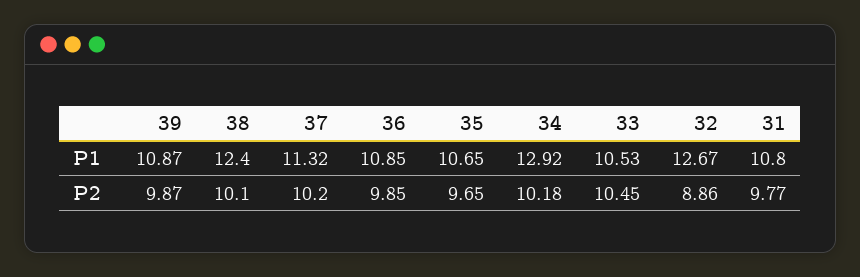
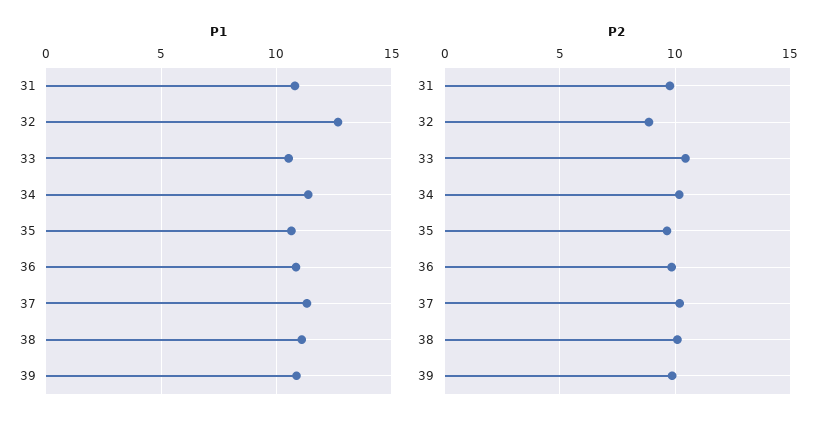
  {
    "P1": {
      "39": 10.87,
-     "38": 12.4,
+     "38": 11,
      "37": 11.32,
      "36": 10.85,
      "35": 10.65,
-     "34": 12.92,
+     "34": 11.5,
      "33": 10.53,
      "32": 12.67,
      "31": 10.8
    },
    "P2": {
      "39": 9.87,
      "38": 10.1,
      "37": 10.2,
      "36": 9.85,
      "35": 9.65,
      "34": 10.18,
      "33": 10.45,
      "32": 8.86,
      "31": 9.77
    }
  }

